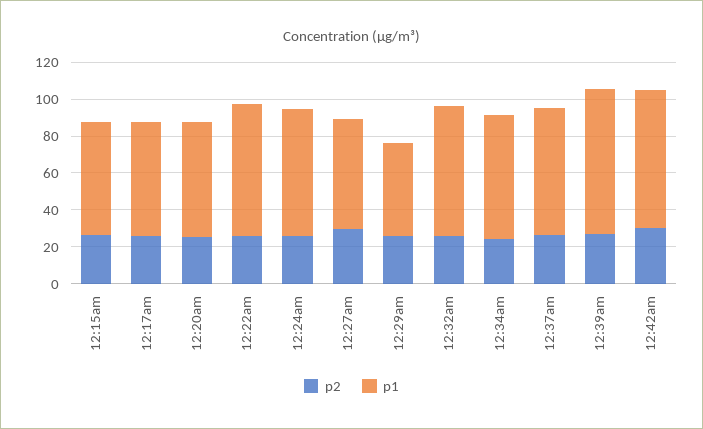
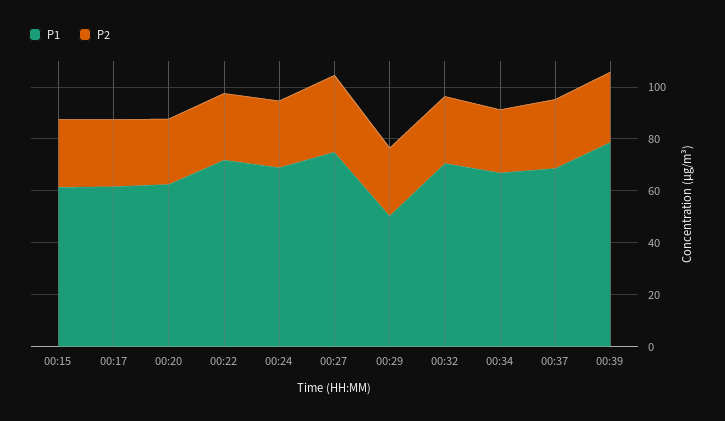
  {
    "p2": {
      "12:15am": 25,
      "12:17am": 25,
      "12:20am": 25,
      "12:22am": 25,
      "12:24am": 25,
      "12:27am": 30,
      "12:29am": 25,
      "12:32am": 25,
      "12:34am": 25,
      "12:37am": 25,
-     "12:39am": 25,
+     "12:39am": 25
-     "12:42am": 30
    },
    "p1": {
      "12:15am": 60,
      "12:17am": 60,
      "12:20am": 65,
      "12:22am": 70,
      "12:24am": 70,
-     "12:27am": 60,
+     "12:27am": 75,
      "12:29am": 50,
      "12:32am": 70,
      "12:34am": 65,
      "12:37am": 70,
-     "12:39am": 80,
+     "12:39am": 80
-     "12:42am": 75
    }
  }

